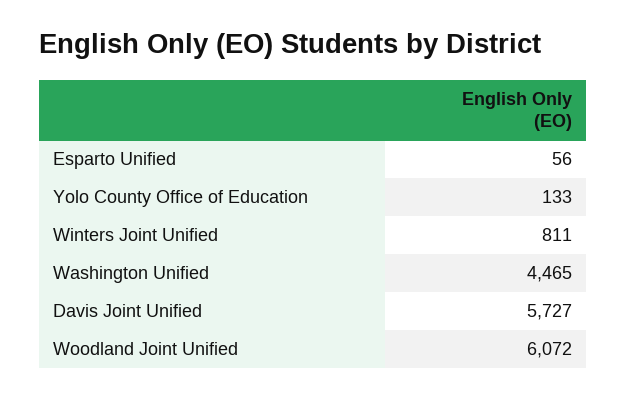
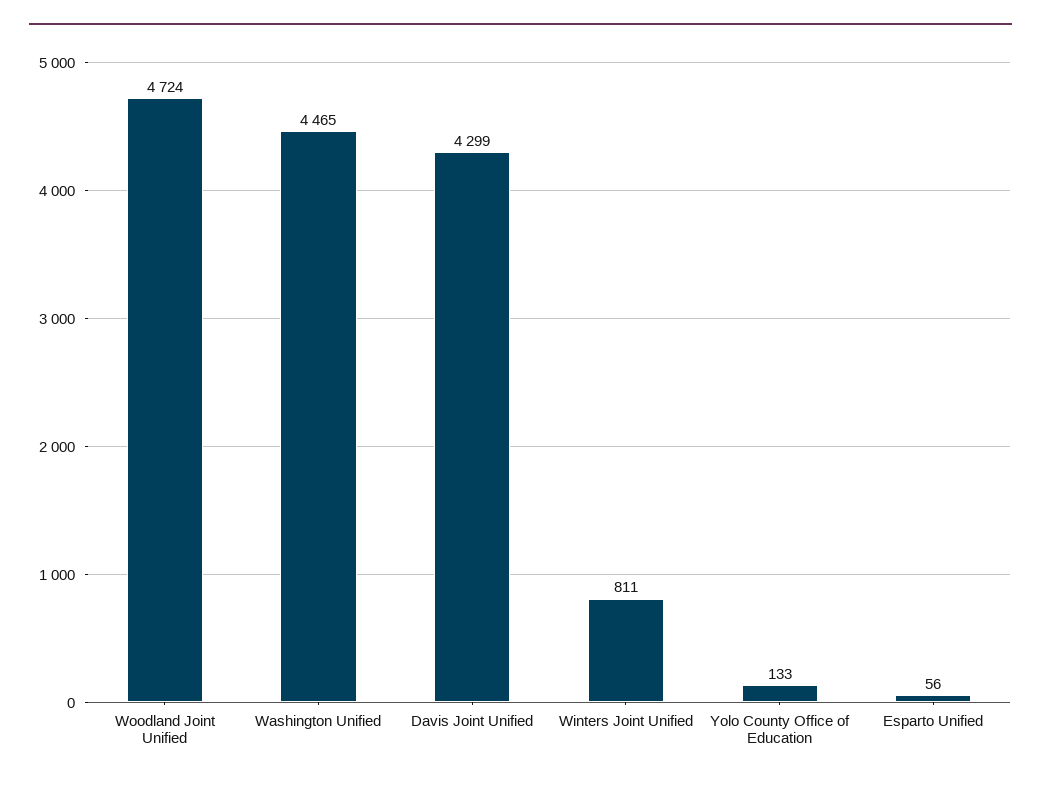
  {
    "Esparto Unified": 56,
    "Yolo County Office of Education": 133,
    "Winters Joint Unified": 811,
    "Washington Unified": 4465,
-   "Davis Joint Unified": 5727,
+   "Davis Joint Unified": 4299,
-   "Woodland Joint Unified": 6072
+   "Woodland Joint Unified": 4724
  }

